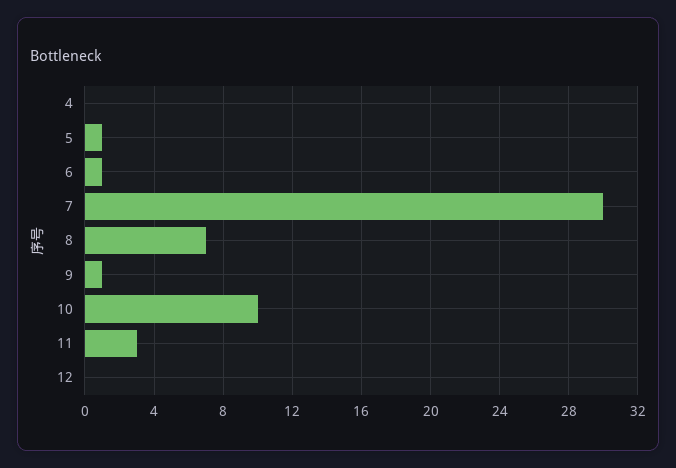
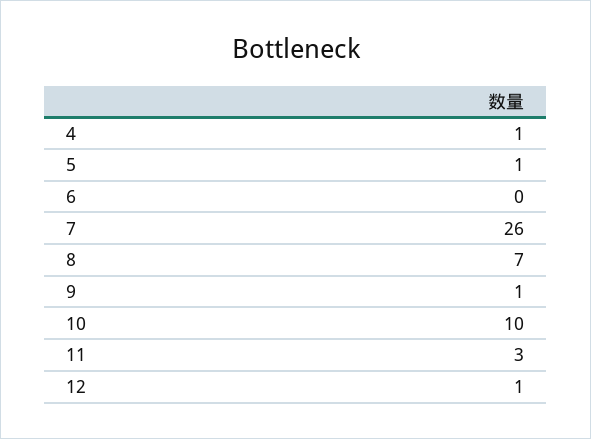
  {
-   "4": 0,
+   "4": 1,
    "5": 1,
-   "6": 1,
+   "6": 0,
-   "7": 30,
+   "7": 26,
    "8": 7,
    "9": 1,
    "10": 10,
    "11": 3,
-   "12": 0
+   "12": 1
  }

